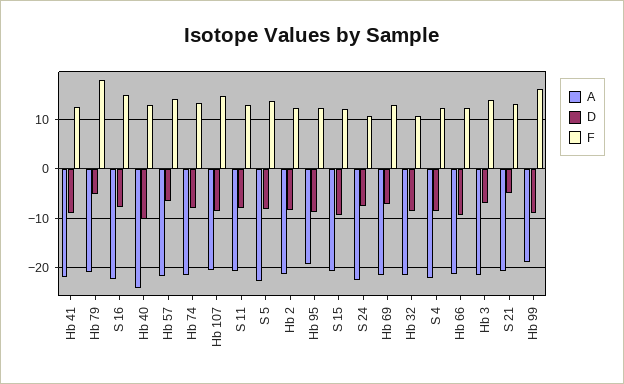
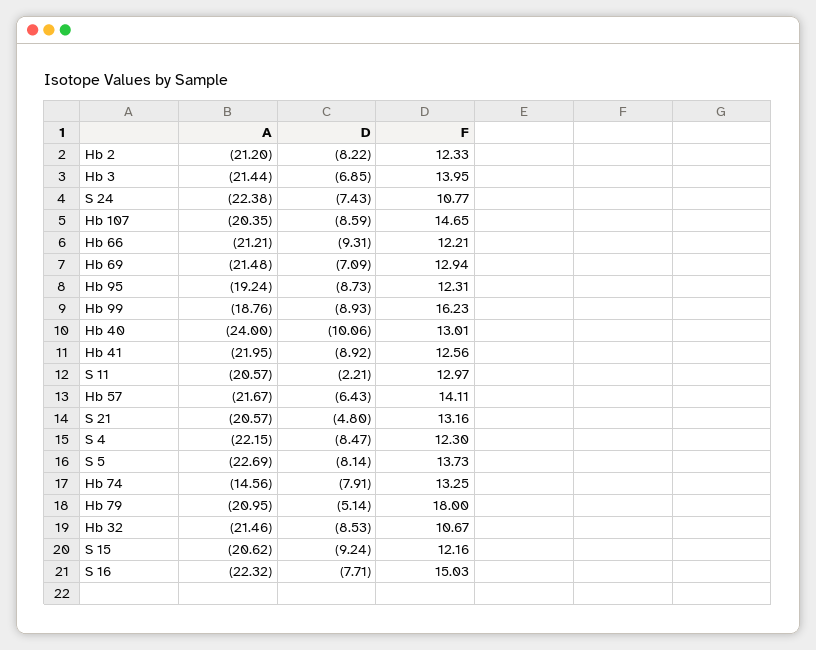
  {
    "A": {
      "Hb 41": -21.95,
      "Hb 79": -20.95,
      "S 16": -22.32,
      "Hb 40": -24,
      "Hb 57": -21.67,
-     "Hb 74": -22,
+     "Hb 74": -14.56,
      "Hb 107": -20.35,
      "S 11": -20.57,
      "S 5": -22.69,
      "Hb 2": -21.2,
      "Hb 95": -19.24,
      "S 15": -20.62,
      "S 24": -22.38,
      "Hb 69": -21.48,
      "Hb 32": -21.46,
      "S 4": -22.15,
      "Hb 66": -21.21,
      "Hb 3": -21.44,
      "S 21": -20.57,
      "Hb 99": -18.76
    },
    "D": {
      "Hb 41": -8.92,
      "Hb 79": -5.14,
      "S 16": -7.71,
      "Hb 40": -10.06,
      "Hb 57": -6.43,
      "Hb 74": -7.91,
      "Hb 107": -8.59,
-     "S 11": -8,
+     "S 11": -2.21,
      "S 5": -8.14,
      "Hb 2": -8.22,
      "Hb 95": -8.73,
      "S 15": -9.24,
      "S 24": -7.43,
      "Hb 69": -7.09,
      "Hb 32": -8.53,
      "S 4": -8.47,
      "Hb 66": -9.31,
      "Hb 3": -6.85,
      "S 21": -4.8,
      "Hb 99": -8.93
    },
    "F": {
      "Hb 41": 12.56,
      "Hb 79": 18,
      "S 16": 15.03,
      "Hb 40": 13.01,
      "Hb 57": 14.11,
      "Hb 74": 13.25,
      "Hb 107": 14.65,
      "S 11": 12.97,
      "S 5": 13.73,
      "Hb 2": 12.33,
      "Hb 95": 12.31,
      "S 15": 12.16,
      "S 24": 10.77,
      "Hb 69": 12.94,
      "Hb 32": 10.67,
      "S 4": 12.3,
      "Hb 66": 12.21,
      "Hb 3": 13.95,
      "S 21": 13.16,
      "Hb 99": 16.23
    }
  }

